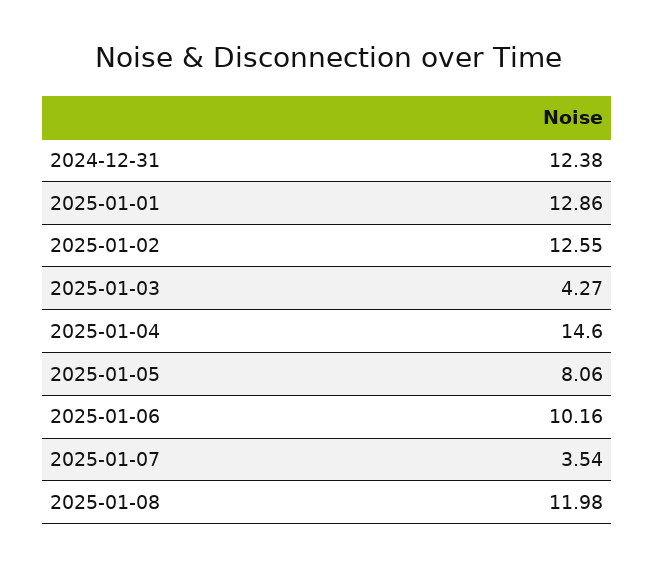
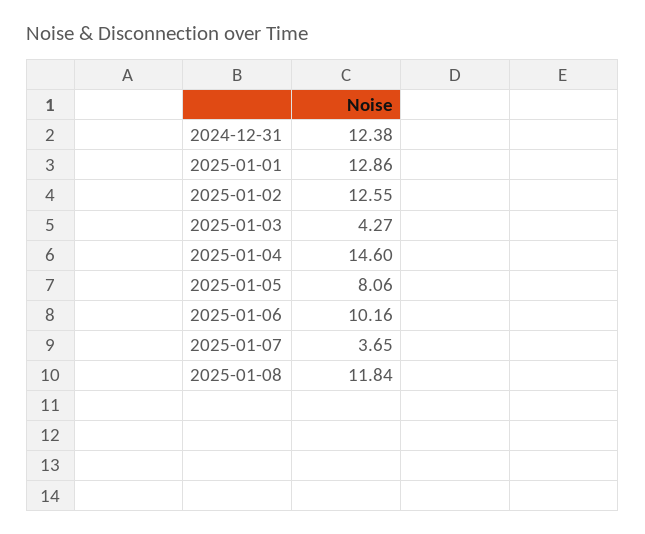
  {
    "2024-12-31": 12.38,
    "2025-01-01": 12.86,
    "2025-01-02": 12.55,
    "2025-01-03": 4.27,
    "2025-01-04": 14.6,
    "2025-01-05": 8.06,
    "2025-01-06": 10.16,
-   "2025-01-07": 3.54,
+   "2025-01-07": 3.65,
-   "2025-01-08": 11.98
+   "2025-01-08": 11.84
  }

